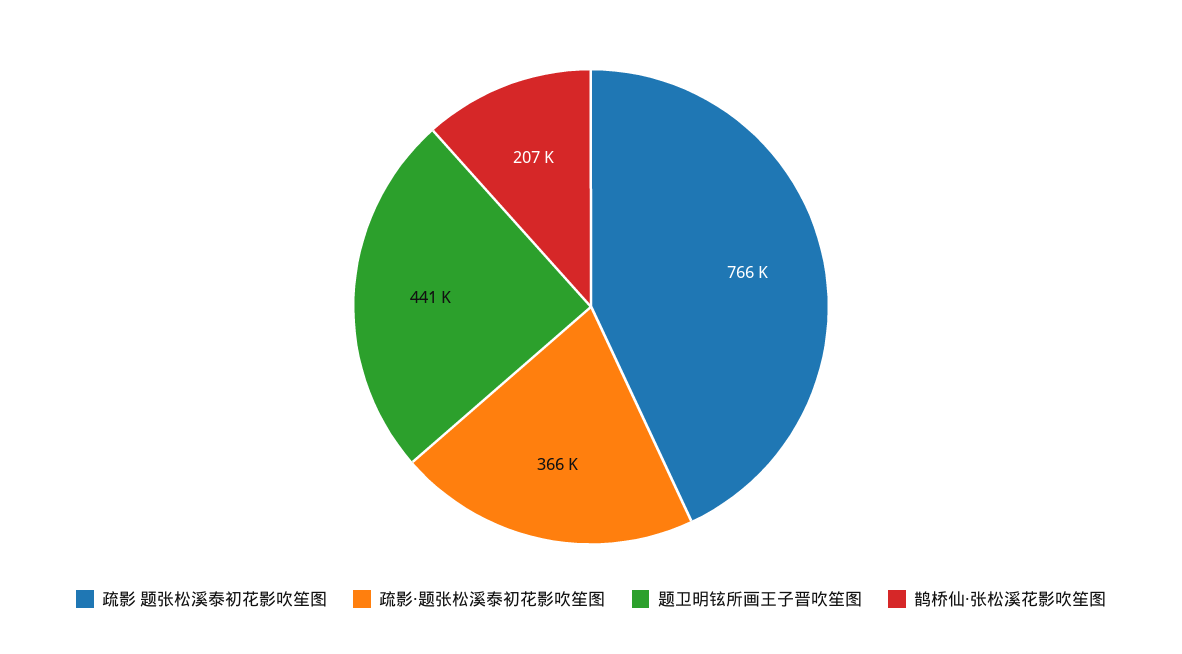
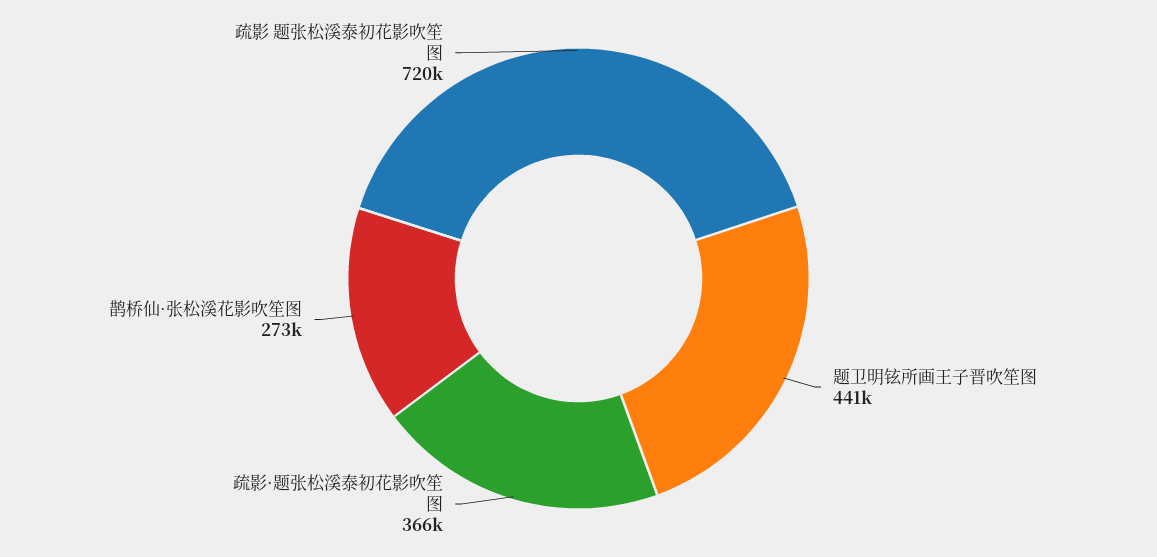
  {
-   "疏影 题张松溪泰初花影吹笙图": 766000,
+   "疏影 题张松溪泰初花影吹笙图": 720000,
    "疏影·题张松溪泰初花影吹笙图": 366000,
    "题卫明铉所画王子晋吹笙图": 441000,
-   "鹊桥仙·张松溪花影吹笙图": 207000
+   "鹊桥仙·张松溪花影吹笙图": 273000
  }

